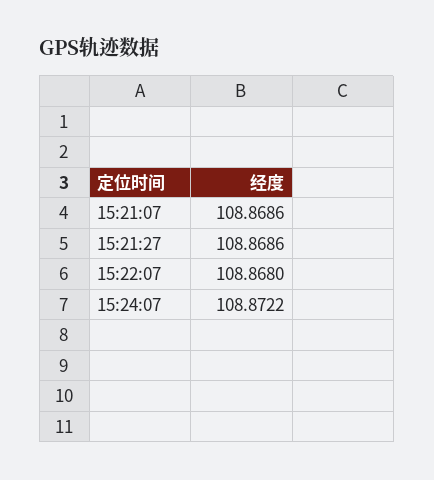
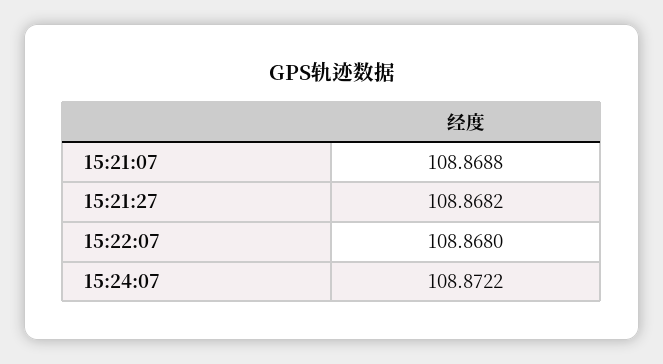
  {
-   "15:21:07": 108.8686,
+   "15:21:07": 108.8688,
-   "15:21:27": 108.8686,
+   "15:21:27": 108.8682,
    "15:22:07": 108.868,
    "15:24:07": 108.8722
  }

